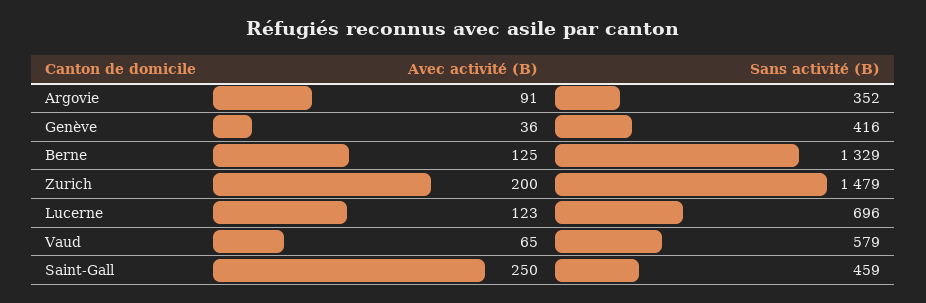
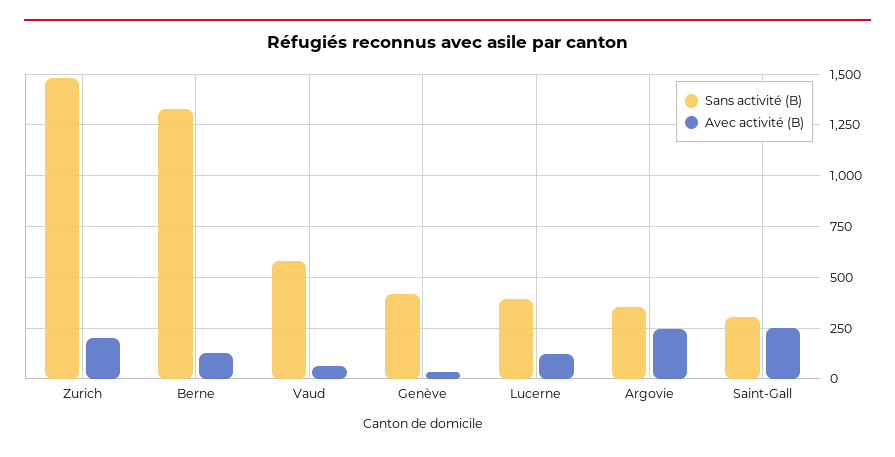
  {
    "Avec activité (B)": {
-     "Argovie": 91,
+     "Argovie": 250,
      "Genève": 36,
      "Berne": 125,
      "Zurich": 200,
      "Lucerne": 123,
      "Vaud": 65,
      "Saint-Gall": 250
    },
    "Sans activité (B)": {
      "Argovie": 352,
      "Genève": 416,
      "Berne": 1329,
      "Zurich": 1479,
-     "Lucerne": 696,
+     "Lucerne": 400,
      "Vaud": 579,
-     "Saint-Gall": 459
+     "Saint-Gall": 300
    }
  }

